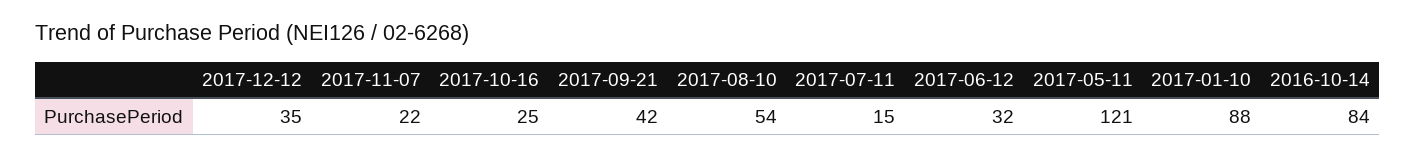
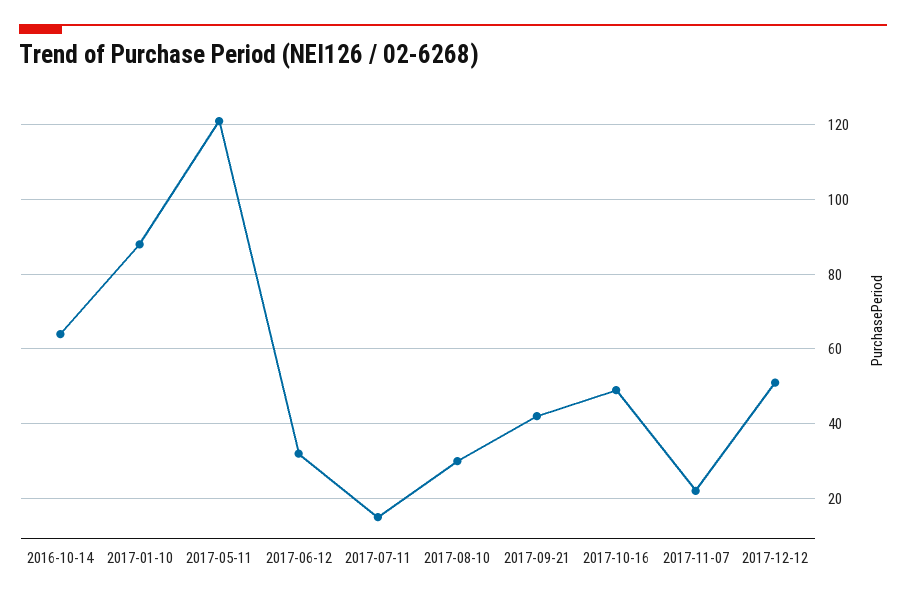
  {
-   "2017-12-12": 35,
+   "2017-12-12": 50,
    "2017-11-07": 22,
-   "2017-10-16": 25,
+   "2017-10-16": 50,
    "2017-09-21": 42,
-   "2017-08-10": 54,
+   "2017-08-10": 30,
    "2017-07-11": 15,
    "2017-06-12": 32,
    "2017-05-11": 121,
    "2017-01-10": 88,
-   "2016-10-14": 84
+   "2016-10-14": 65
  }

